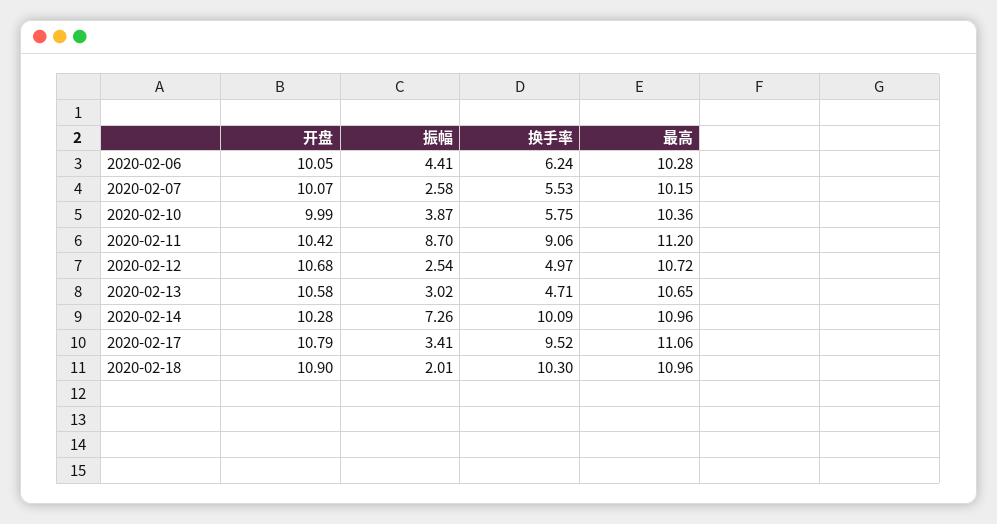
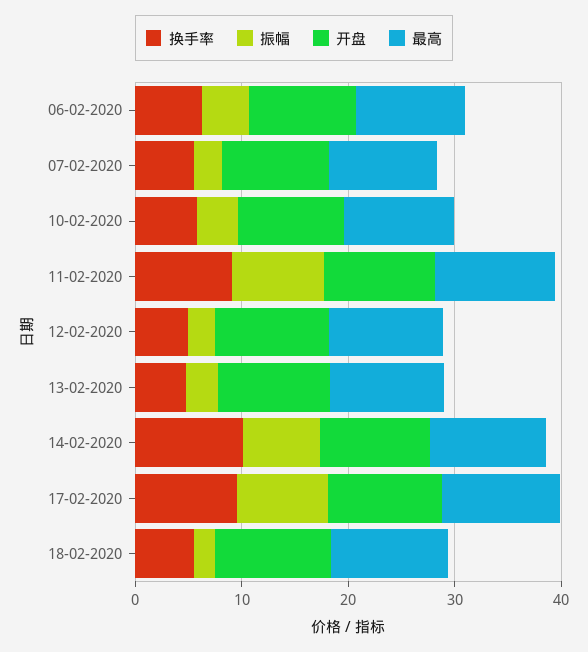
  {
    "开盘": {
      "2020-02-06": 10.05,
      "2020-02-07": 10.07,
      "2020-02-10": 9.99,
      "2020-02-11": 10.42,
      "2020-02-12": 10.68,
      "2020-02-13": 10.58,
      "2020-02-14": 10.28,
      "2020-02-17": 10.79,
      "2020-02-18": 10.9
    },
    "振幅": {
      "2020-02-06": 4.41,
      "2020-02-07": 2.58,
      "2020-02-10": 3.87,
      "2020-02-11": 8.7,
      "2020-02-12": 2.54,
      "2020-02-13": 3.02,
      "2020-02-14": 7.26,
-     "2020-02-17": 3.41,
+     "2020-02-17": 8,
      "2020-02-18": 2.01
    },
    "换手率": {
      "2020-02-06": 6.24,
      "2020-02-07": 5.53,
      "2020-02-10": 5.75,
      "2020-02-11": 9.06,
      "2020-02-12": 4.97,
      "2020-02-13": 4.71,
      "2020-02-14": 10.09,
      "2020-02-17": 9.52,
-     "2020-02-18": 10.3
+     "2020-02-18": 6
    },
    "最高": {
      "2020-02-06": 10.28,
      "2020-02-07": 10.15,
      "2020-02-10": 10.36,
      "2020-02-11": 11.2,
      "2020-02-12": 10.72,
      "2020-02-13": 10.65,
      "2020-02-14": 10.96,
      "2020-02-17": 11.06,
      "2020-02-18": 10.96
    }
  }

